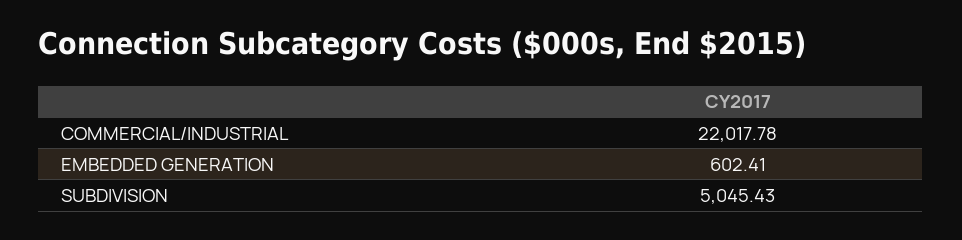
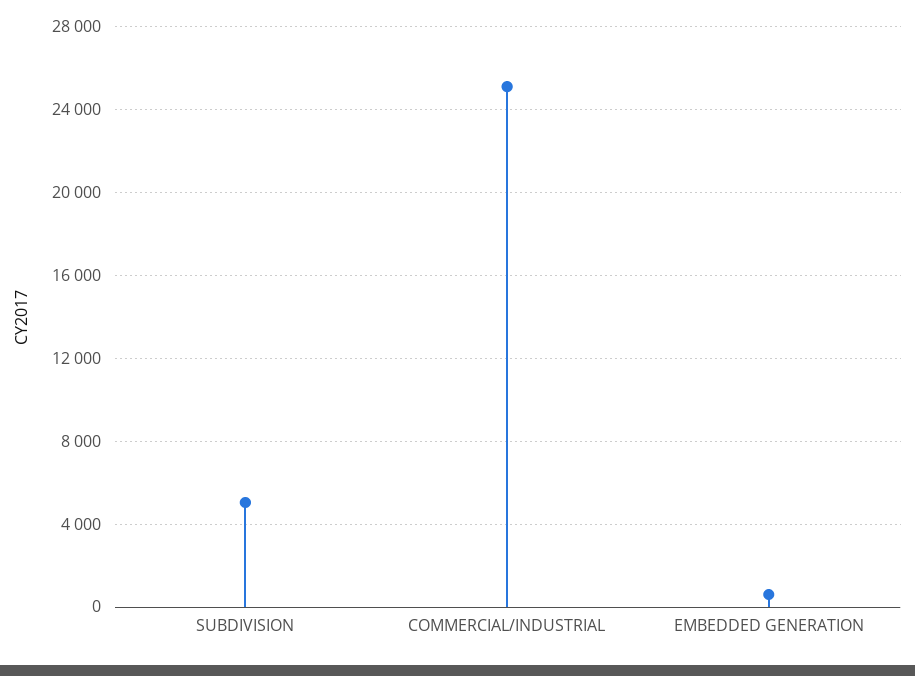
  {
-   "COMMERCIAL/INDUSTRIAL": 22017.78,
+   "COMMERCIAL/INDUSTRIAL": 25000,
    "EMBEDDED GENERATION": 602.41,
    "SUBDIVISION": 5045.43
  }

